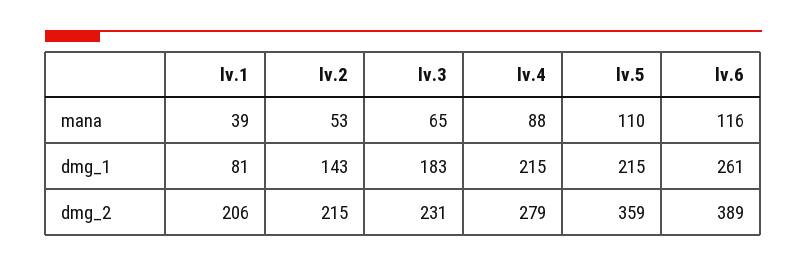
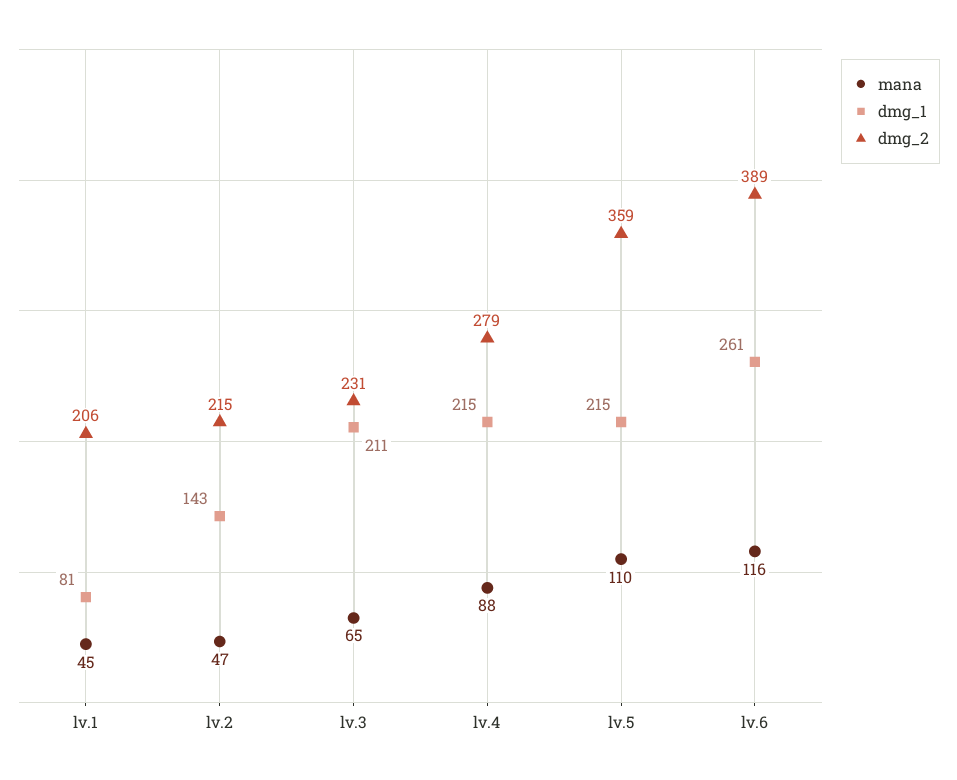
  {
    "mana": {
-     "lv.1": 39,
+     "lv.1": 45,
-     "lv.2": 53,
+     "lv.2": 47,
      "lv.3": 65,
      "lv.4": 88,
      "lv.5": 110,
      "lv.6": 116
    },
    "dmg_1": {
      "lv.1": 81,
      "lv.2": 143,
-     "lv.3": 183,
+     "lv.3": 211,
      "lv.4": 215,
      "lv.5": 215,
      "lv.6": 261
    },
    "dmg_2": {
      "lv.1": 206,
      "lv.2": 215,
      "lv.3": 231,
      "lv.4": 279,
      "lv.5": 359,
      "lv.6": 389
    }
  }

